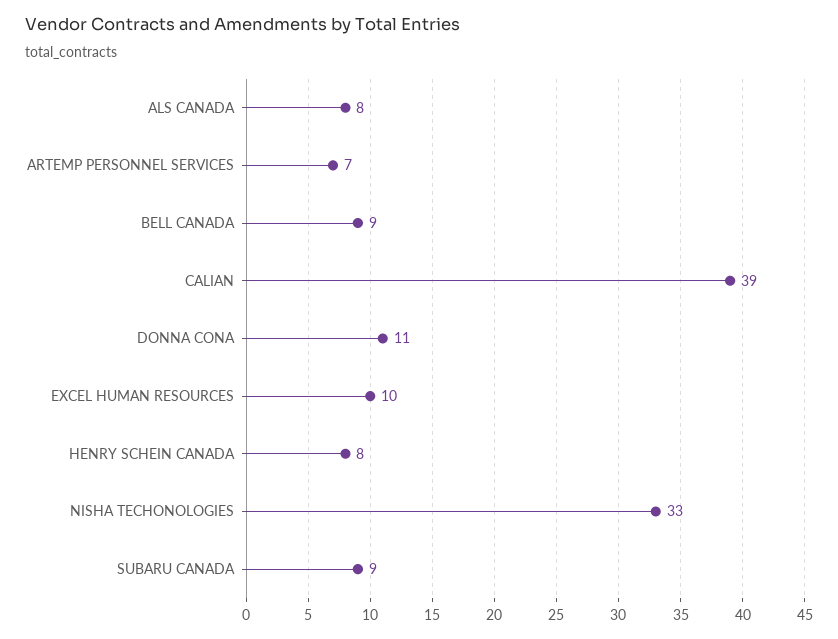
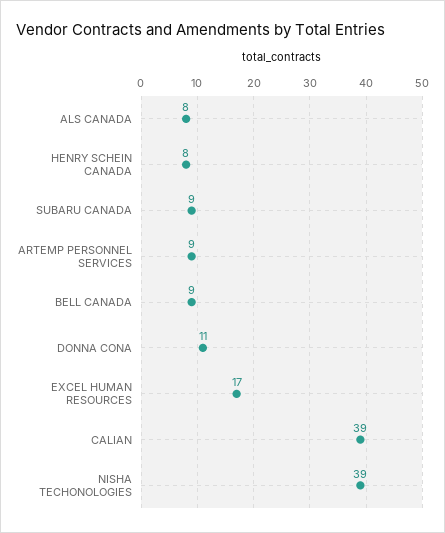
  {
    "ALS CANADA": 8,
-   "ARTEMP PERSONNEL SERVICES": 7,
+   "ARTEMP PERSONNEL SERVICES": 9,
    "BELL CANADA": 9,
    "CALIAN": 39,
    "DONNA CONA": 11,
-   "EXCEL HUMAN RESOURCES": 10,
+   "EXCEL HUMAN RESOURCES": 17,
    "HENRY SCHEIN CANADA": 8,
-   "NISHA TECHONOLOGIES": 33,
+   "NISHA TECHONOLOGIES": 39,
    "SUBARU CANADA": 9
  }

